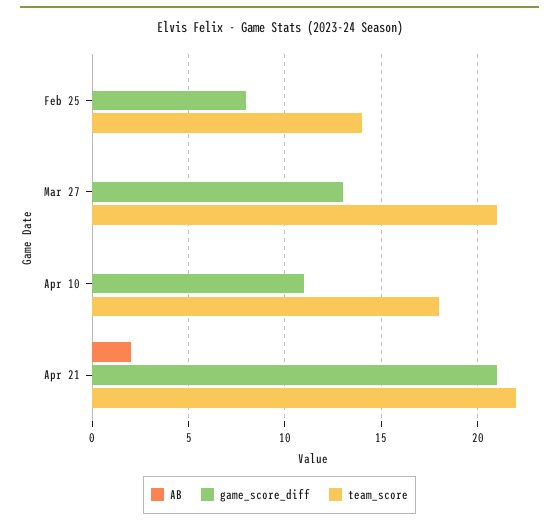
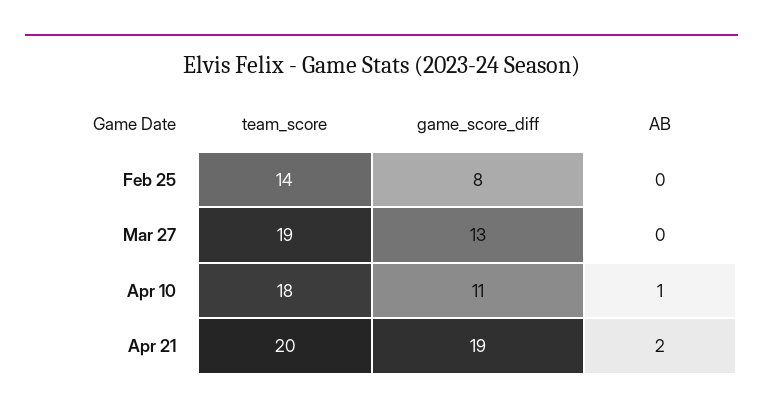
  {
    "AB": {
      "Feb 25": 0,
      "Mar 27": 0,
-     "Apr 10": 0,
+     "Apr 10": 1,
      "Apr 21": 2
    },
    "game_score_diff": {
      "Feb 25": 8,
      "Mar 27": 13,
      "Apr 10": 11,
-     "Apr 21": 21
+     "Apr 21": 19
    },
    "team_score": {
      "Feb 25": 14,
-     "Mar 27": 21,
+     "Mar 27": 19,
      "Apr 10": 18,
-     "Apr 21": 22
+     "Apr 21": 20
    }
  }

